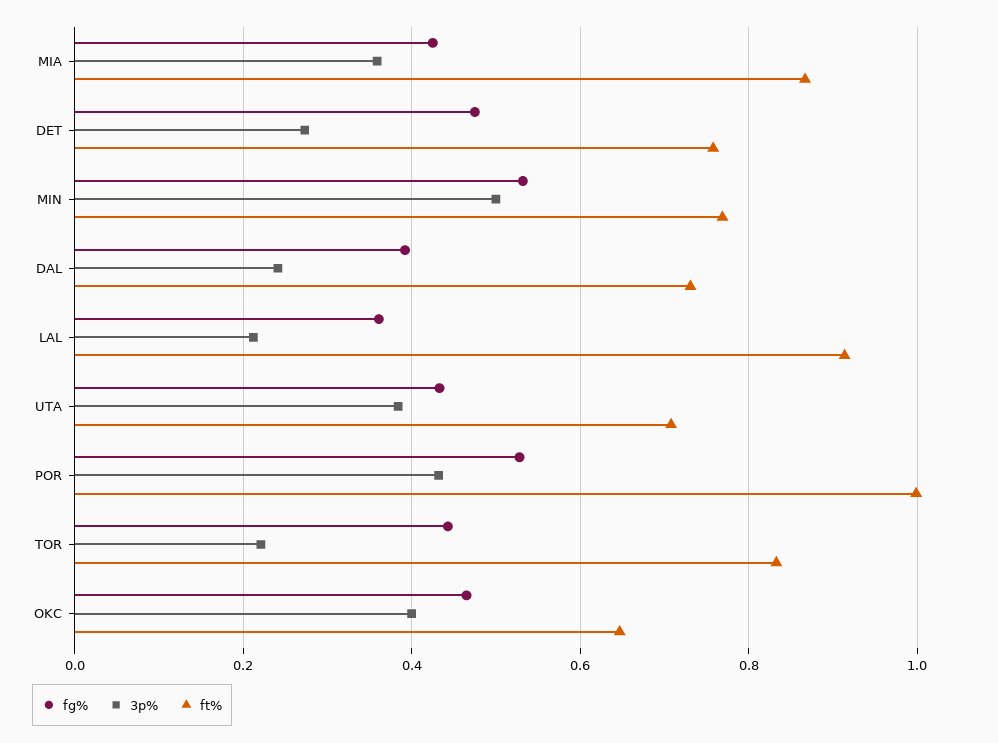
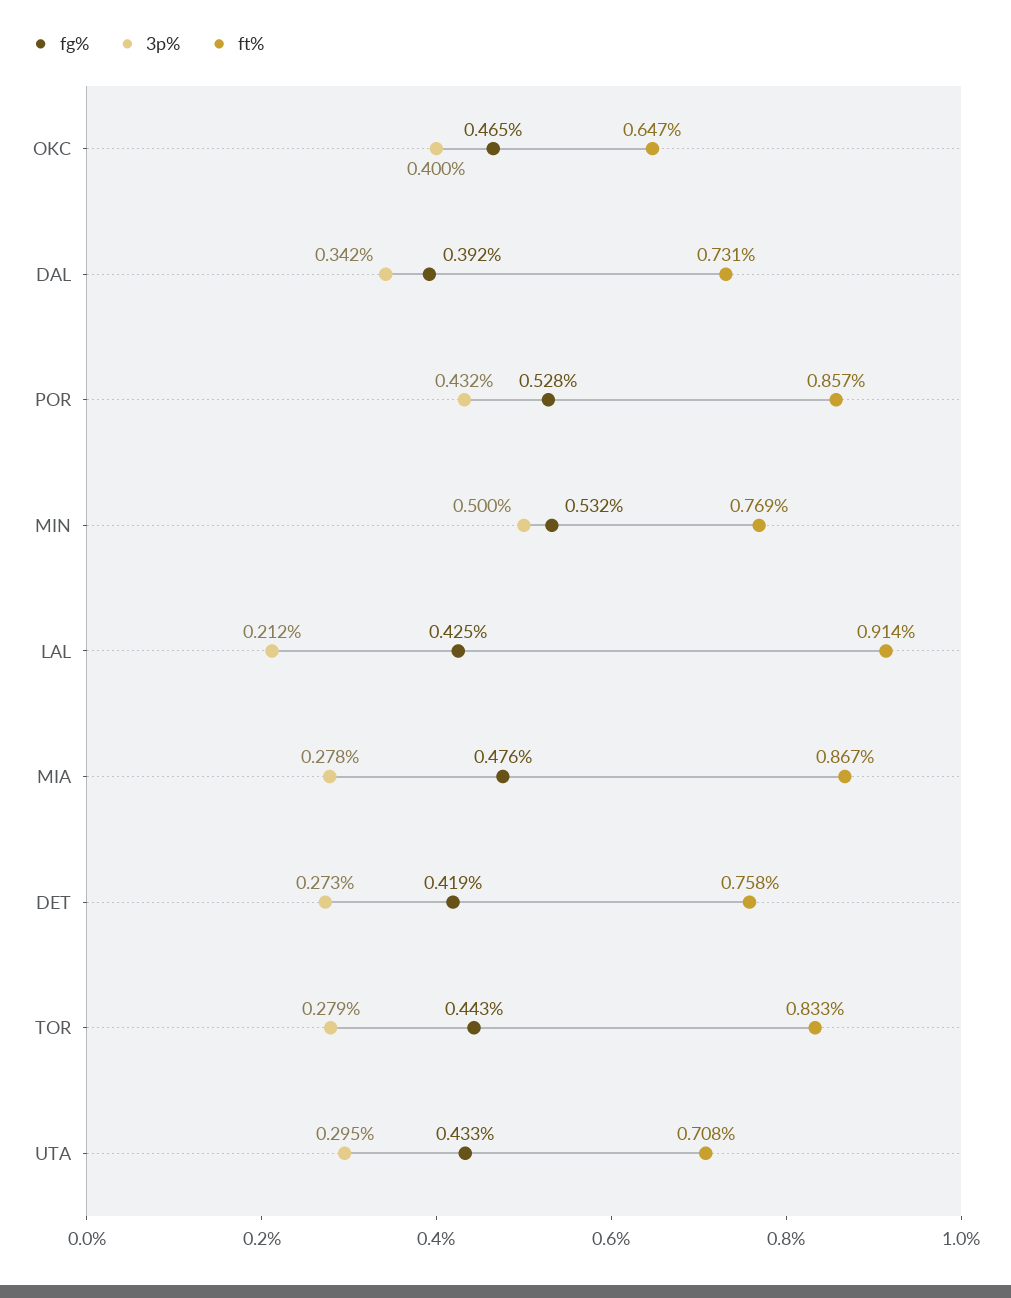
  {
    "fg%": {
-     "MIA": 0.42,
+     "MIA": 0.476,
-     "DET": 0.48,
+     "DET": 0.419,
      "MIN": 0.532,
      "DAL": 0.392,
-     "LAL": 0.36,
+     "LAL": 0.425,
      "UTA": 0.433,
      "POR": 0.528,
      "TOR": 0.443,
      "OKC": 0.465
    },
    "3p%": {
-     "MIA": 0.36,
+     "MIA": 0.278,
      "DET": 0.273,
      "MIN": 0.5,
-     "DAL": 0.24,
+     "DAL": 0.342,
      "LAL": 0.212,
-     "UTA": 0.38,
+     "UTA": 0.295,
      "POR": 0.432,
-     "TOR": 0.22,
+     "TOR": 0.279,
      "OKC": 0.4
    },
    "ft%": {
      "MIA": 0.867,
      "DET": 0.758,
      "MIN": 0.769,
      "DAL": 0.731,
      "LAL": 0.914,
      "UTA": 0.708,
-     "POR": 1,
+     "POR": 0.857,
      "TOR": 0.833,
      "OKC": 0.647
    }
  }

